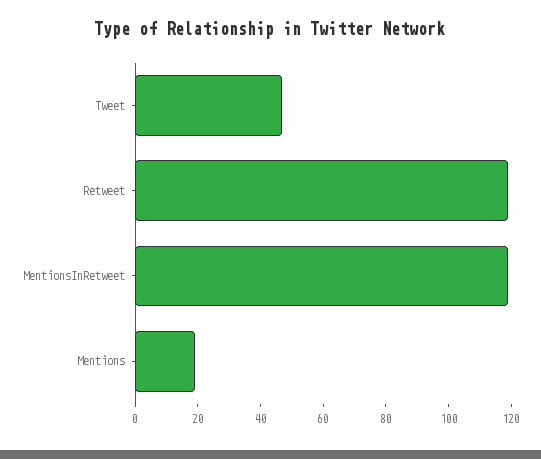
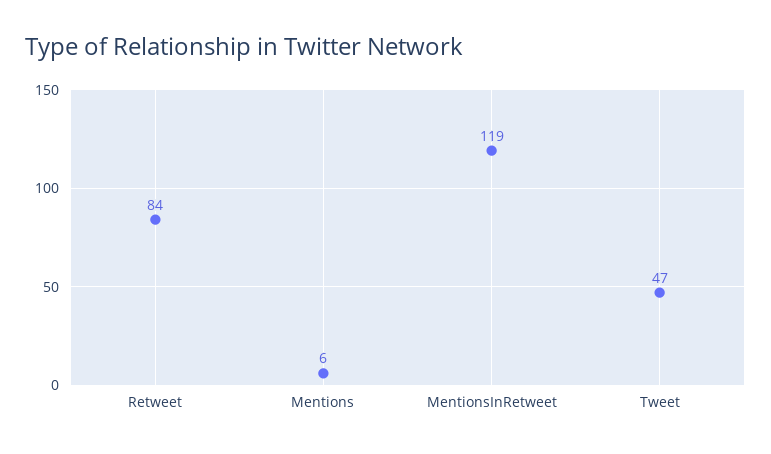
  {
    "Tweet": 47,
-   "Retweet": 120,
+   "Retweet": 84,
    "MentionsInRetweet": 119,
-   "Mentions": 20
+   "Mentions": 6
  }

